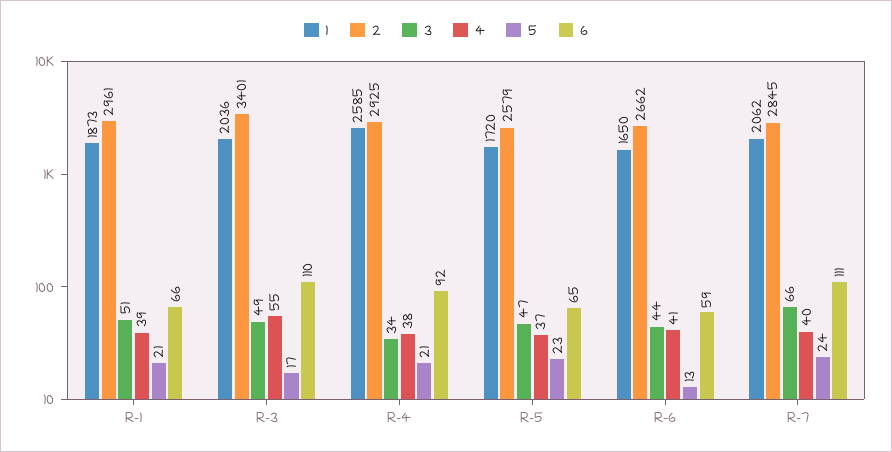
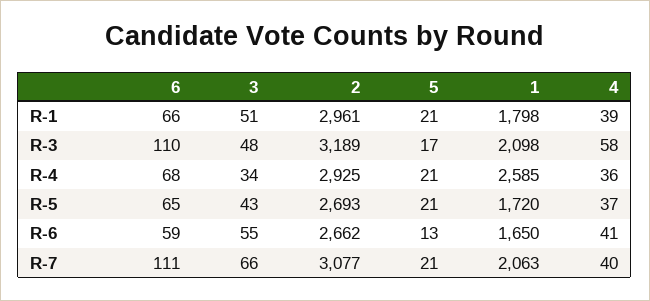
  {
    "1": {
-     "R-1": 1873,
+     "R-1": 1798,
-     "R-3": 2036,
+     "R-3": 2098,
      "R-4": 2585,
      "R-5": 1720,
      "R-6": 1650,
-     "R-7": 2062
+     "R-7": 2063
    },
    "2": {
      "R-1": 2961,
-     "R-3": 3401,
+     "R-3": 3189,
      "R-4": 2925,
-     "R-5": 2579,
+     "R-5": 2693,
      "R-6": 2662,
-     "R-7": 2845
+     "R-7": 3077
    },
    "3": {
      "R-1": 51,
-     "R-3": 49,
+     "R-3": 48,
      "R-4": 34,
-     "R-5": 47,
+     "R-5": 43,
-     "R-6": 44,
+     "R-6": 55,
      "R-7": 66
    },
    "4": {
      "R-1": 39,
-     "R-3": 55,
+     "R-3": 58,
-     "R-4": 38,
+     "R-4": 36,
      "R-5": 37,
      "R-6": 41,
      "R-7": 40
    },
    "5": {
      "R-1": 21,
      "R-3": 17,
      "R-4": 21,
-     "R-5": 23,
+     "R-5": 21,
      "R-6": 13,
-     "R-7": 24
+     "R-7": 21
    },
    "6": {
      "R-1": 66,
      "R-3": 110,
-     "R-4": 92,
+     "R-4": 68,
      "R-5": 65,
      "R-6": 59,
      "R-7": 111
    }
  }

